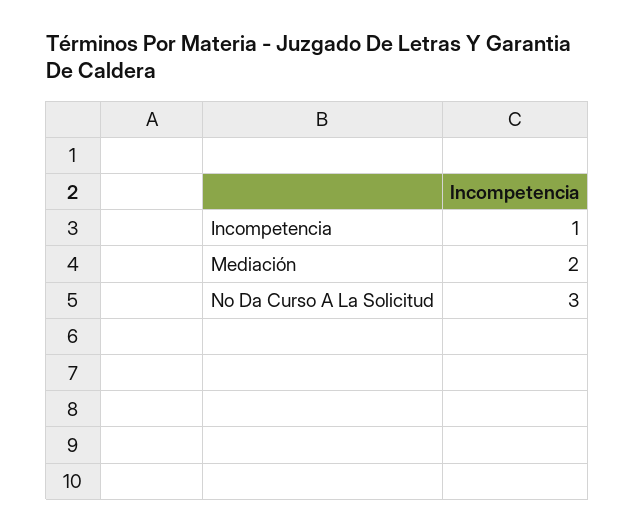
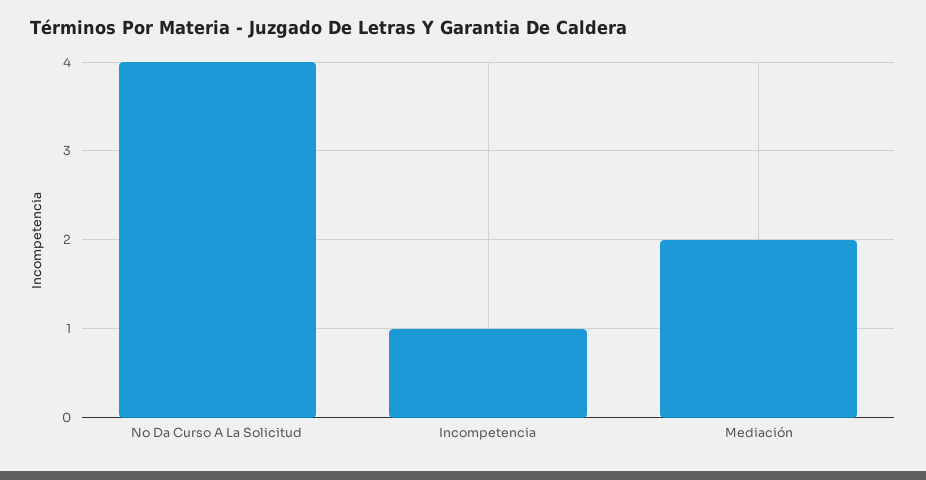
  {
    "Incompetencia": 1,
    "Mediación": 2,
-   "No Da Curso A La Solicitud": 3
+   "No Da Curso A La Solicitud": 4
  }

